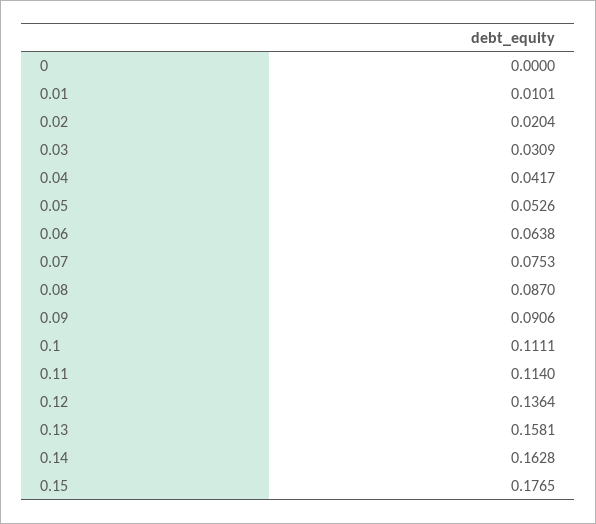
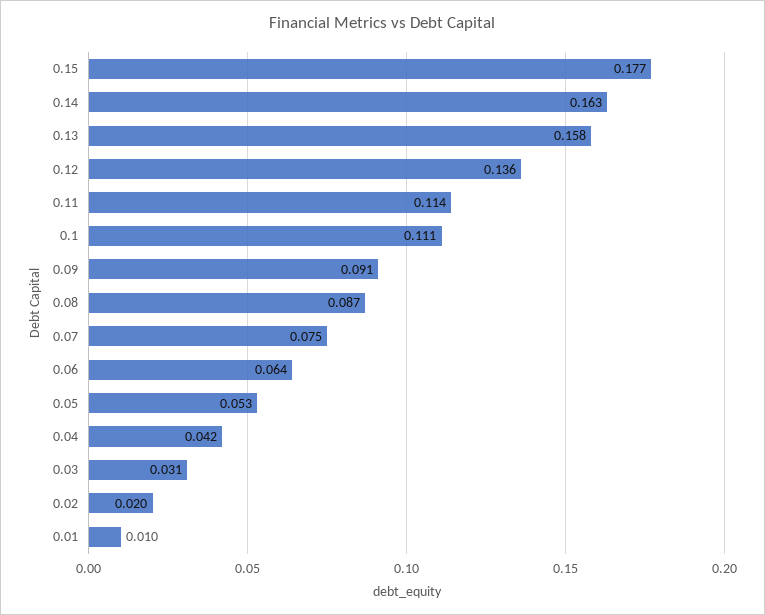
  {
-   "0": 0,
    "0.01": 0.0101,
    "0.02": 0.0204,
    "0.03": 0.0309,
    "0.04": 0.0417,
    "0.05": 0.0526,
    "0.06": 0.0638,
    "0.07": 0.0753,
    "0.08": 0.087,
    "0.09": 0.0906,
    "0.1": 0.1111,
    "0.11": 0.114,
    "0.12": 0.1364,
    "0.13": 0.1581,
    "0.14": 0.1628,
    "0.15": 0.1765
  }

